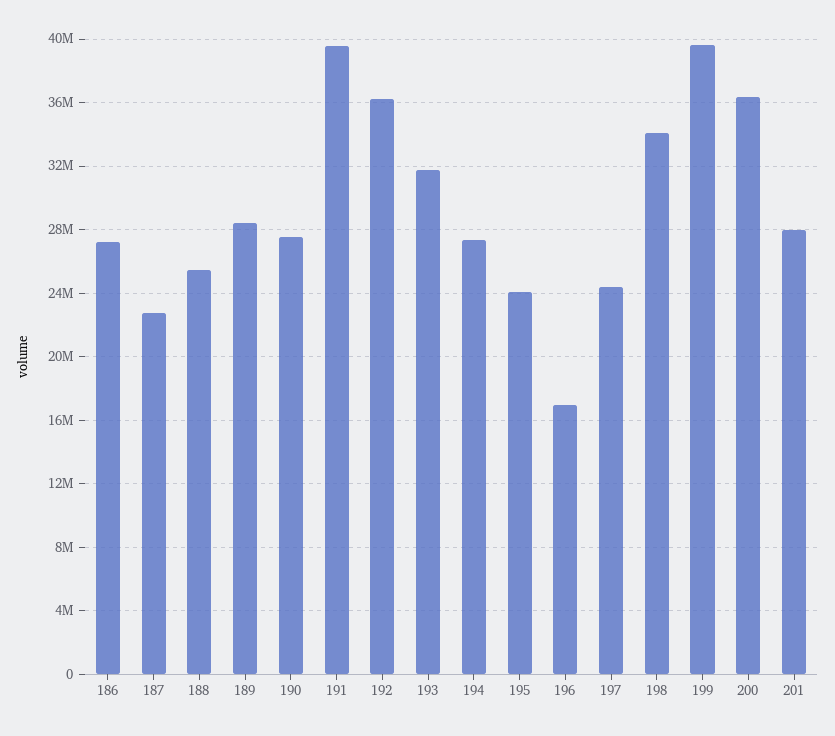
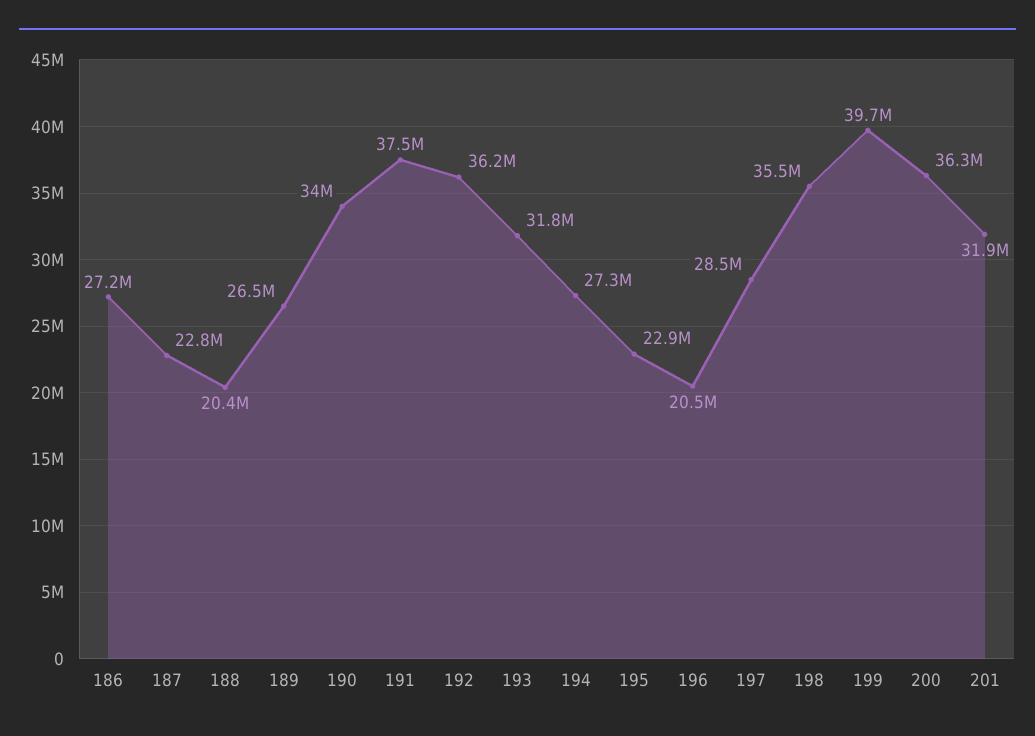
  {
    "186": 27200000,
    "187": 22800000,
-   "188": 25500000,
+   "188": 20400000,
-   "189": 28500000,
+   "189": 26500000,
-   "190": 27500000,
+   "190": 34000000,
-   "191": 39500000,
+   "191": 37500000,
    "192": 36200000,
    "193": 31800000,
    "194": 27300000,
-   "195": 24000000,
+   "195": 22900000,
-   "196": 17000000,
+   "196": 20500000,
-   "197": 24500000,
+   "197": 28500000,
-   "198": 34000000,
+   "198": 35500000,
    "199": 39700000,
    "200": 36300000,
-   "201": 28000000
+   "201": 31900000
  }

